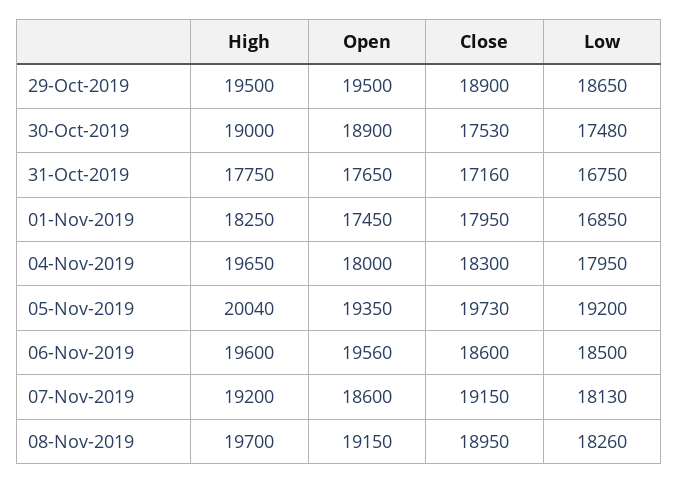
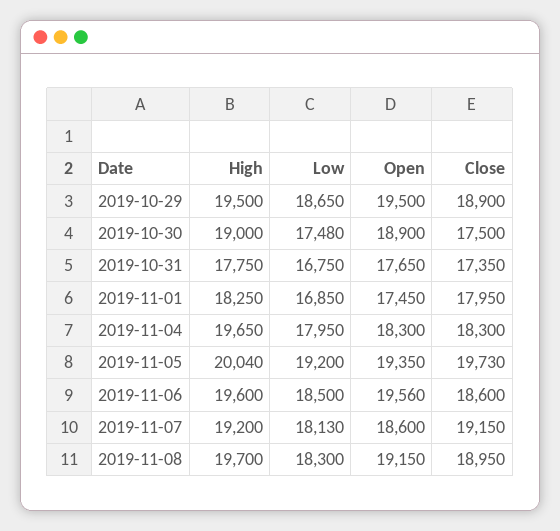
  {
    "High": {
      "29-Oct-2019": 19500,
      "30-Oct-2019": 19000,
      "31-Oct-2019": 17750,
      "01-Nov-2019": 18250,
      "04-Nov-2019": 19650,
      "05-Nov-2019": 20040,
      "06-Nov-2019": 19600,
      "07-Nov-2019": 19200,
      "08-Nov-2019": 19700
    },
    "Open": {
      "29-Oct-2019": 19500,
      "30-Oct-2019": 18900,
      "31-Oct-2019": 17650,
      "01-Nov-2019": 17450,
-     "04-Nov-2019": 18000,
+     "04-Nov-2019": 18300,
      "05-Nov-2019": 19350,
      "06-Nov-2019": 19560,
      "07-Nov-2019": 18600,
      "08-Nov-2019": 19150
    },
    "Close": {
      "29-Oct-2019": 18900,
-     "30-Oct-2019": 17530,
+     "30-Oct-2019": 17500,
-     "31-Oct-2019": 17160,
+     "31-Oct-2019": 17350,
      "01-Nov-2019": 17950,
      "04-Nov-2019": 18300,
      "05-Nov-2019": 19730,
      "06-Nov-2019": 18600,
      "07-Nov-2019": 19150,
      "08-Nov-2019": 18950
    },
    "Low": {
      "29-Oct-2019": 18650,
      "30-Oct-2019": 17480,
      "31-Oct-2019": 16750,
      "01-Nov-2019": 16850,
      "04-Nov-2019": 17950,
      "05-Nov-2019": 19200,
      "06-Nov-2019": 18500,
      "07-Nov-2019": 18130,
-     "08-Nov-2019": 18260
+     "08-Nov-2019": 18300
    }
  }

